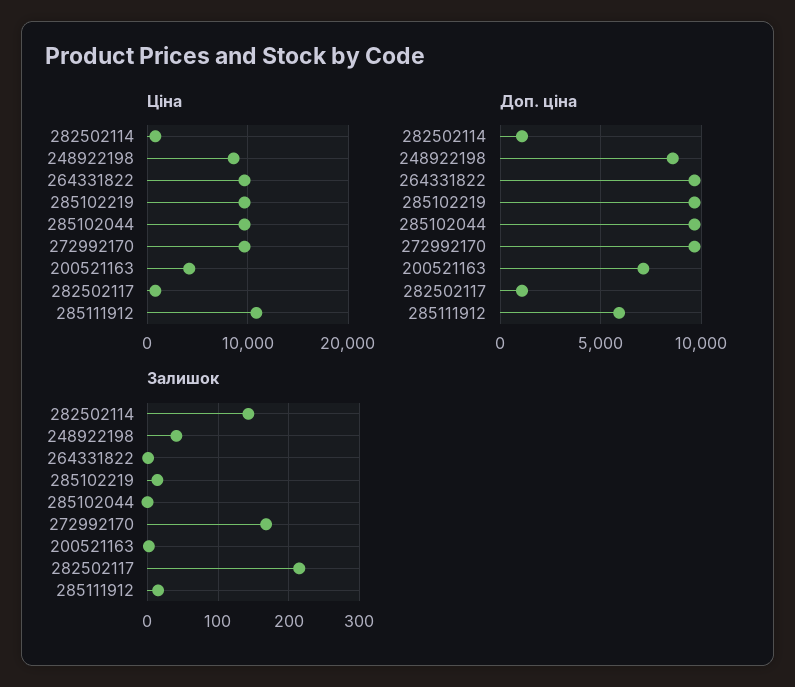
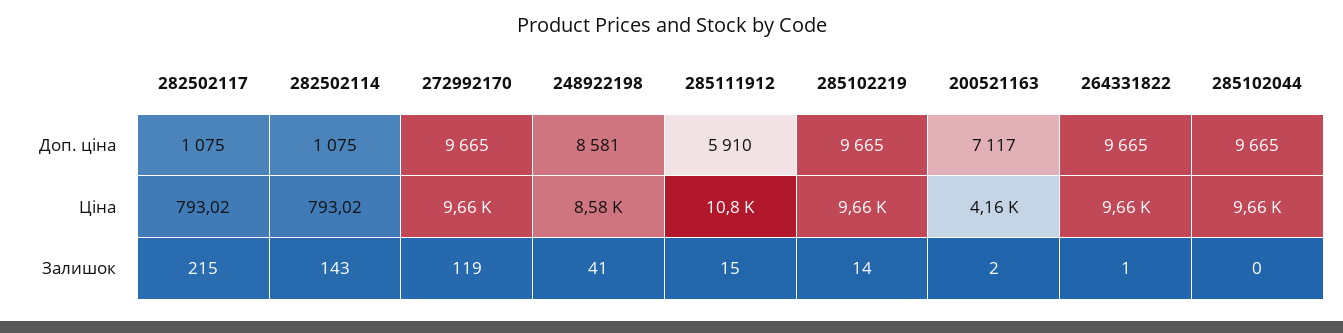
  {
    "Ціна": {
      "282502114": 793.02,
      "248922198": 8580,
      "264331822": 9660,
      "285102219": 9660,
      "285102044": 9660,
      "272992170": 9660,
      "200521163": 4160,
      "282502117": 793.02,
      "285111912": 10800
    },
    "Доп. ціна": {
      "282502114": 1075,
      "248922198": 8581,
      "264331822": 9665,
      "285102219": 9665,
      "285102044": 9665,
      "272992170": 9665,
      "200521163": 7117,
      "282502117": 1075,
      "285111912": 5910
    },
    "Залишок": {
      "282502114": 143,
      "248922198": 41,
      "264331822": 1,
      "285102219": 14,
      "285102044": 0,
-     "272992170": 170,
+     "272992170": 119,
      "200521163": 2,
      "282502117": 215,
      "285111912": 15
    }
  }

